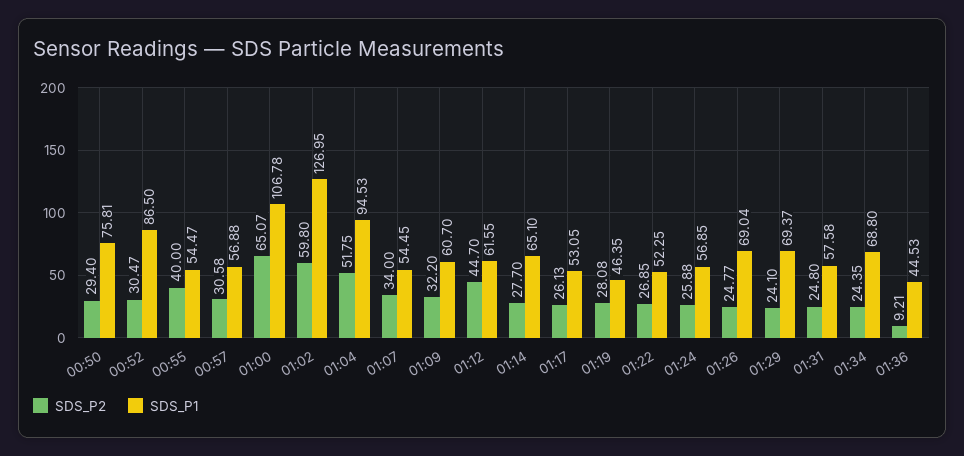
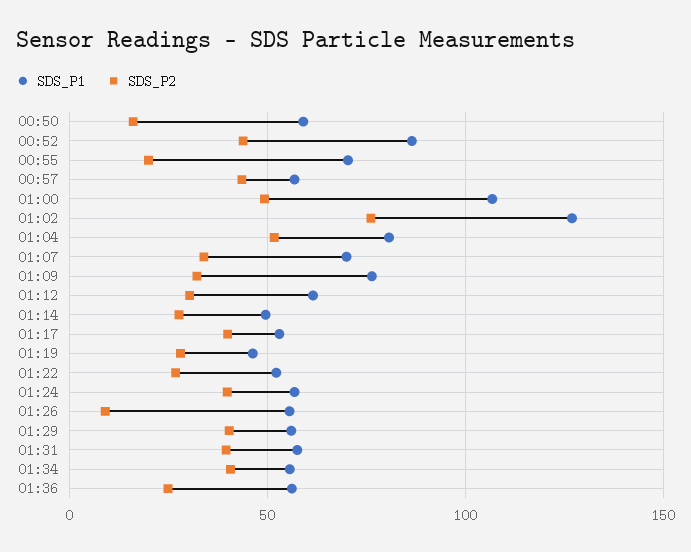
  {
    "SDS_P2": {
-     "00:50": 29.4,
+     "00:50": 15,
-     "00:52": 30.47,
+     "00:52": 45,
-     "00:55": 40,
+     "00:55": 20,
-     "00:57": 30.58,
+     "00:57": 45,
-     "01:00": 65.07,
+     "01:00": 50,
-     "01:02": 59.8,
+     "01:02": 75,
      "01:04": 51.75,
      "01:07": 34,
      "01:09": 32.2,
-     "01:12": 44.7,
+     "01:12": 30,
      "01:14": 27.7,
-     "01:17": 26.13,
+     "01:17": 40,
      "01:19": 28.08,
      "01:22": 26.85,
-     "01:24": 25.88,
+     "01:24": 40,
-     "01:26": 24.77,
+     "01:26": 10,
-     "01:29": 24.1,
+     "01:29": 40,
-     "01:31": 24.8,
+     "01:31": 40,
-     "01:34": 24.35,
+     "01:34": 40,
-     "01:36": 9.21
+     "01:36": 25
    },
    "SDS_P1": {
-     "00:50": 75.81,
+     "00:50": 60,
      "00:52": 86.5,
-     "00:55": 54.47,
+     "00:55": 70,
      "00:57": 56.88,
      "01:00": 106.78,
      "01:02": 126.95,
-     "01:04": 94.53,
+     "01:04": 80,
-     "01:07": 54.45,
+     "01:07": 70,
-     "01:09": 60.7,
+     "01:09": 75,
      "01:12": 61.55,
-     "01:14": 65.1,
+     "01:14": 50,
      "01:17": 53.05,
      "01:19": 46.35,
      "01:22": 52.25,
      "01:24": 56.85,
-     "01:26": 69.04,
+     "01:26": 55,
-     "01:29": 69.37,
+     "01:29": 55,
      "01:31": 57.58,
-     "01:34": 68.8,
+     "01:34": 55,
-     "01:36": 44.53
+     "01:36": 55
    }
  }

